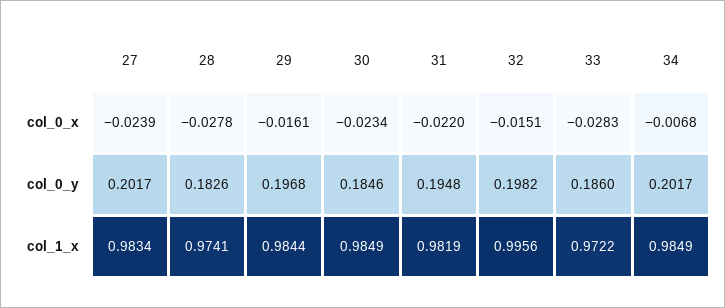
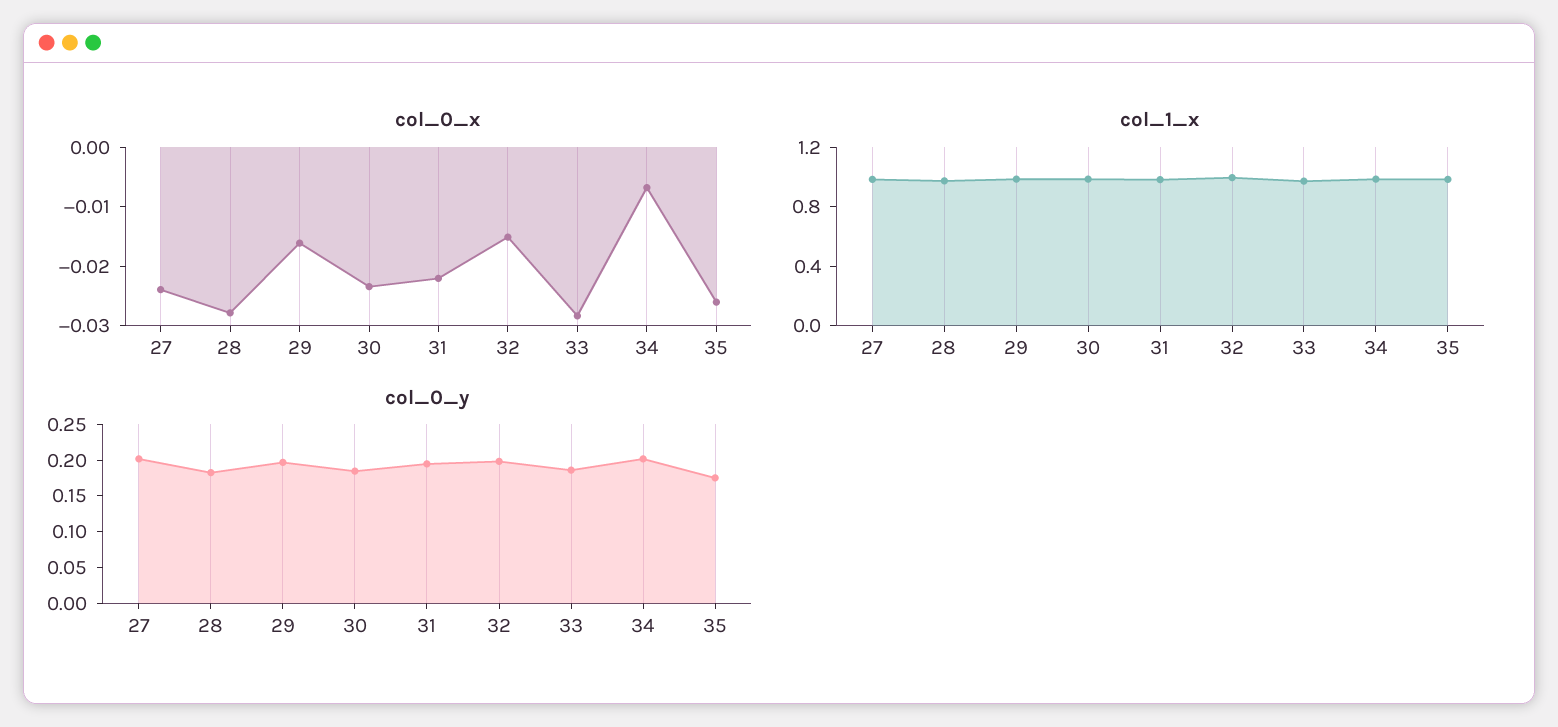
  {
    "col_0_x": {
      "27": -0.0239,
      "28": -0.0278,
      "29": -0.0161,
      "30": -0.0234,
      "31": -0.022,
      "32": -0.0151,
      "33": -0.0283,
-     "34": -0.0068
+     "34": -0.0068,
+     "35": -0.026
    },
    "col_0_y": {
      "27": 0.2017,
      "28": 0.1826,
      "29": 0.1968,
      "30": 0.1846,
      "31": 0.1948,
      "32": 0.1982,
      "33": 0.186,
-     "34": 0.2017
+     "34": 0.2017,
+     "35": 0.175
    },
    "col_1_x": {
      "27": 0.9834,
      "28": 0.9741,
      "29": 0.9844,
      "30": 0.9849,
      "31": 0.9819,
      "32": 0.9956,
      "33": 0.9722,
-     "34": 0.9849
+     "34": 0.9849,
+     "35": 1
    }
  }

